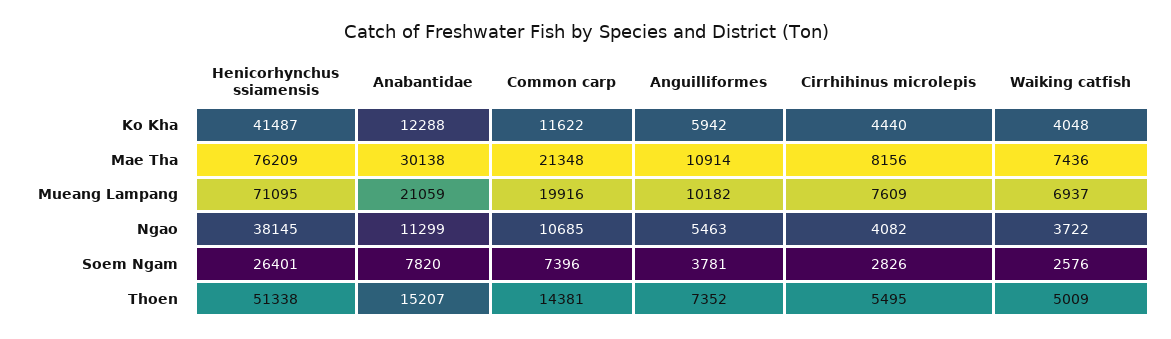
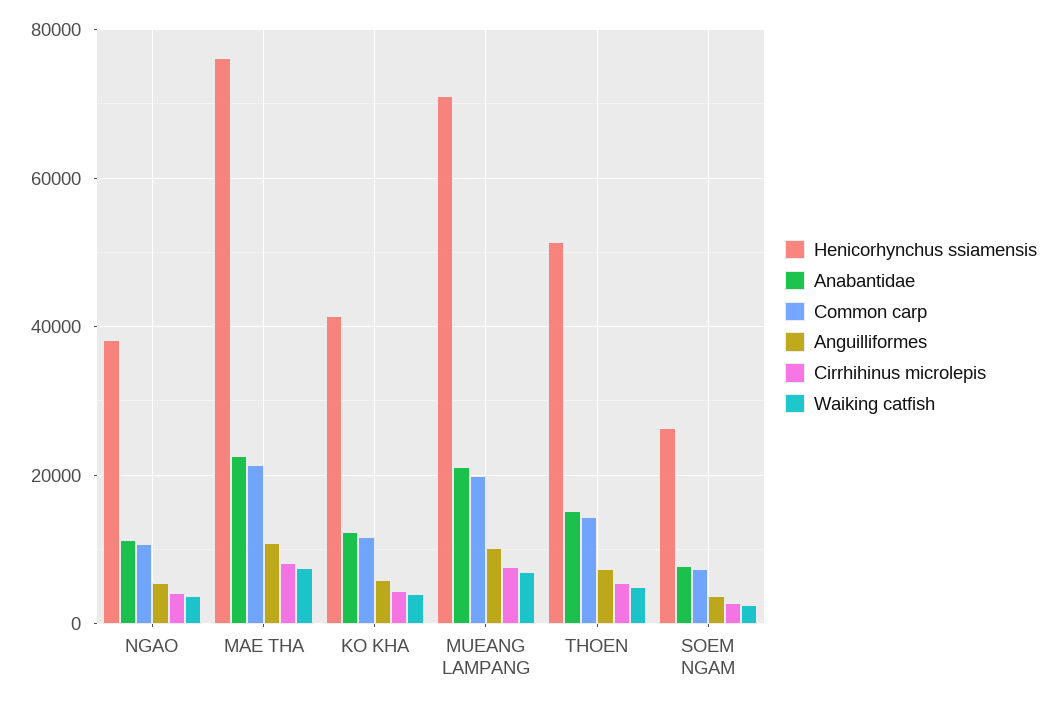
  {
    "Henicorhynchus ssiamensis": {
      "Ko Kha": 41487,
      "Mae Tha": 76209,
      "Mueang Lampang": 71095,
      "Ngao": 38145,
      "Soem Ngam": 26401,
      "Thoen": 51338
    },
    "Anabantidae": {
      "Ko Kha": 12288,
-     "Mae Tha": 30138,
+     "Mae Tha": 22000,
      "Mueang Lampang": 21059,
      "Ngao": 11299,
      "Soem Ngam": 7820,
      "Thoen": 15207
    },
    "Common carp": {
      "Ko Kha": 11622,
      "Mae Tha": 21348,
      "Mueang Lampang": 19916,
      "Ngao": 10685,
      "Soem Ngam": 7396,
      "Thoen": 14381
    },
    "Anguilliformes": {
      "Ko Kha": 5942,
      "Mae Tha": 10914,
      "Mueang Lampang": 10182,
      "Ngao": 5463,
      "Soem Ngam": 3781,
      "Thoen": 7352
    },
    "Cirrhihinus microlepis": {
      "Ko Kha": 4440,
      "Mae Tha": 8156,
      "Mueang Lampang": 7609,
      "Ngao": 4082,
      "Soem Ngam": 2826,
      "Thoen": 5495
    },
    "Waiking catfish": {
      "Ko Kha": 4048,
      "Mae Tha": 7436,
      "Mueang Lampang": 6937,
      "Ngao": 3722,
      "Soem Ngam": 2576,
      "Thoen": 5009
    }
  }

